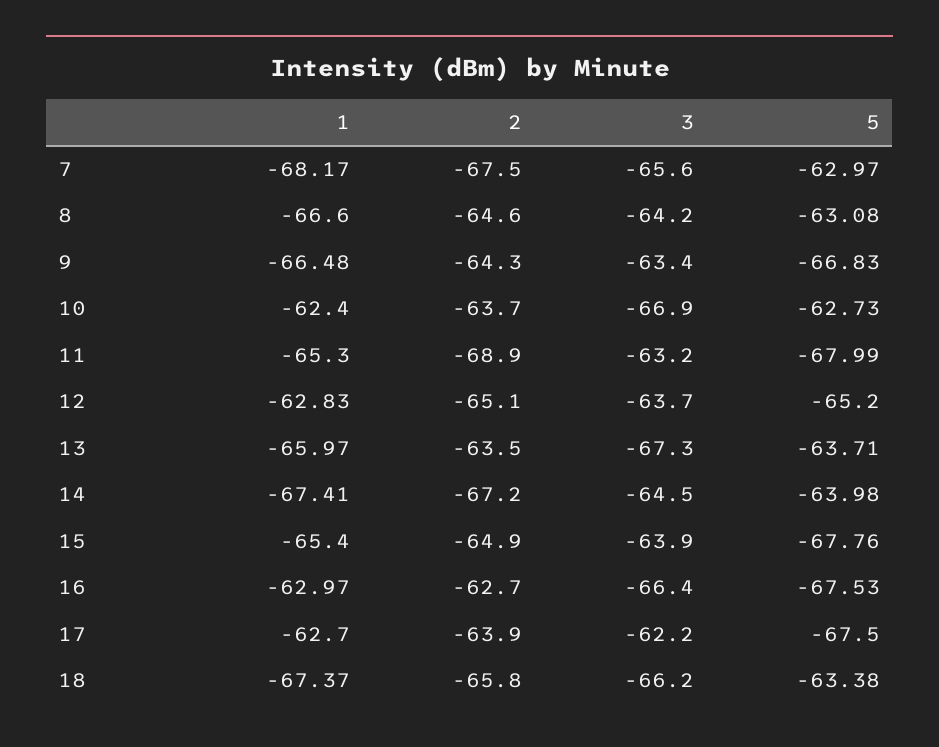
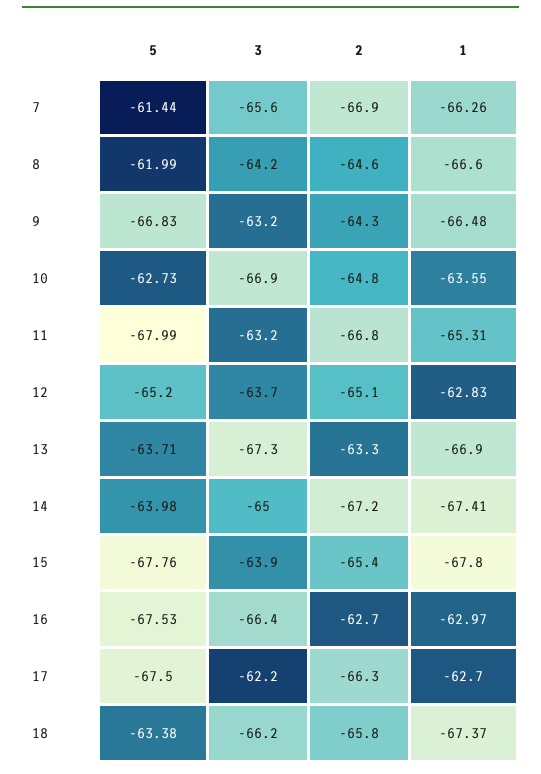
  {
    "1": {
-     "7": -68.17,
+     "7": -66.26,
      "8": -66.6,
      "9": -66.48,
-     "10": -62.4,
+     "10": -63.55,
-     "11": -65.3,
+     "11": -65.31,
      "12": -62.83,
-     "13": -65.97,
+     "13": -66.9,
      "14": -67.41,
-     "15": -65.4,
+     "15": -67.8,
      "16": -62.97,
      "17": -62.7,
      "18": -67.37
    },
    "2": {
-     "7": -67.5,
+     "7": -66.9,
      "8": -64.6,
      "9": -64.3,
-     "10": -63.7,
+     "10": -64.8,
-     "11": -68.9,
+     "11": -66.8,
      "12": -65.1,
-     "13": -63.5,
+     "13": -63.3,
      "14": -67.2,
-     "15": -64.9,
+     "15": -65.4,
      "16": -62.7,
-     "17": -63.9,
+     "17": -66.3,
      "18": -65.8
    },
    "3": {
      "7": -65.6,
      "8": -64.2,
-     "9": -63.4,
+     "9": -63.2,
      "10": -66.9,
      "11": -63.2,
      "12": -63.7,
      "13": -67.3,
-     "14": -64.5,
+     "14": -65,
      "15": -63.9,
      "16": -66.4,
      "17": -62.2,
      "18": -66.2
    },
    "5": {
-     "7": -62.97,
+     "7": -61.44,
-     "8": -63.08,
+     "8": -61.99,
      "9": -66.83,
      "10": -62.73,
      "11": -67.99,
      "12": -65.2,
      "13": -63.71,
      "14": -63.98,
      "15": -67.76,
      "16": -67.53,
      "17": -67.5,
      "18": -63.38
    }
  }

